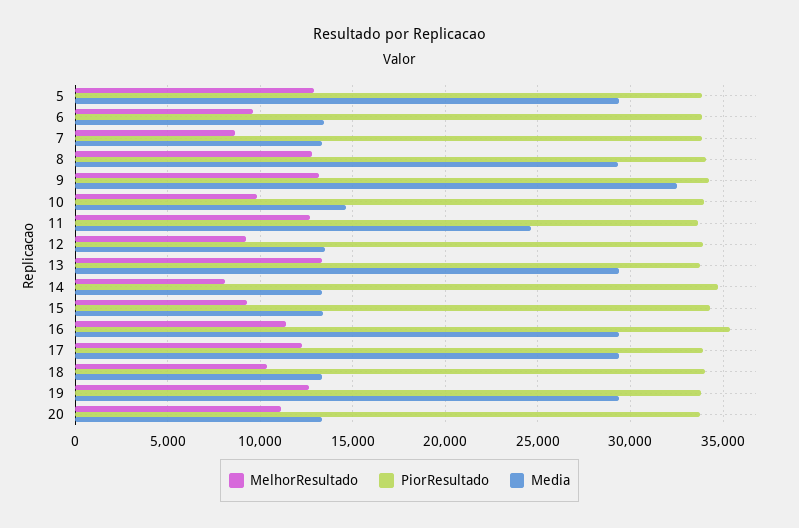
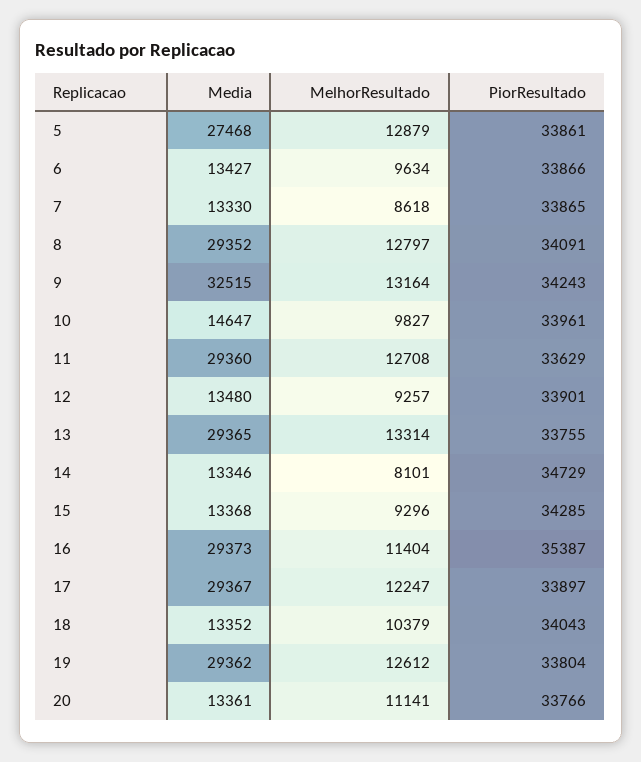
  {
    "MelhorResultado": {
      "5": 12879,
      "6": 9634,
      "7": 8618,
      "8": 12797,
      "9": 13164,
      "10": 9827,
      "11": 12708,
      "12": 9257,
      "13": 13314,
      "14": 8101,
      "15": 9296,
      "16": 11404,
      "17": 12247,
      "18": 10379,
      "19": 12612,
      "20": 11141
    },
    "PiorResultado": {
      "5": 33861,
      "6": 33866,
      "7": 33865,
      "8": 34091,
      "9": 34243,
      "10": 33961,
      "11": 33629,
      "12": 33901,
      "13": 33755,
      "14": 34729,
      "15": 34285,
      "16": 35387,
      "17": 33897,
      "18": 34043,
      "19": 33804,
      "20": 33766
    },
    "Media": {
-     "5": 29500,
+     "5": 27468,
      "6": 13427,
      "7": 13330,
      "8": 29352,
      "9": 32515,
      "10": 14647,
-     "11": 24500,
+     "11": 29360,
      "12": 13480,
      "13": 29365,
      "14": 13346,
      "15": 13368,
      "16": 29373,
      "17": 29367,
      "18": 13352,
      "19": 29362,
      "20": 13361
    }
  }

